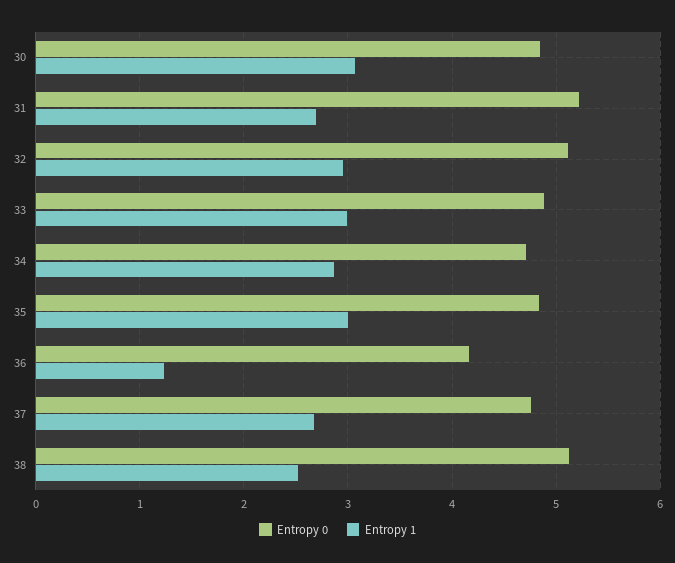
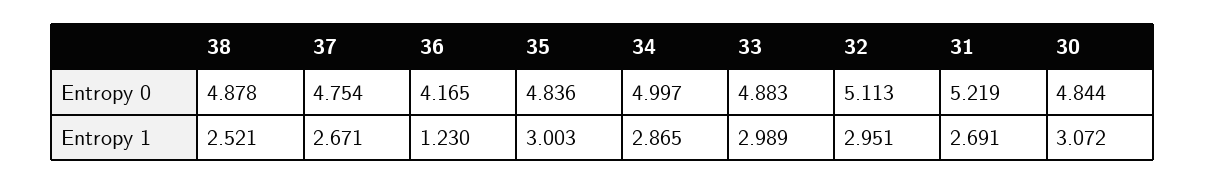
  {
    "Entropy 0": {
      "30": 4.844,
      "31": 5.219,
      "32": 5.113,
      "33": 4.883,
-     "34": 4.7,
+     "34": 4.997,
      "35": 4.836,
      "36": 4.165,
      "37": 4.754,
-     "38": 5.1
+     "38": 4.878
    },
    "Entropy 1": {
      "30": 3.072,
      "31": 2.691,
      "32": 2.951,
      "33": 2.989,
      "34": 2.865,
      "35": 3.003,
      "36": 1.23,
      "37": 2.671,
      "38": 2.521
    }
  }

